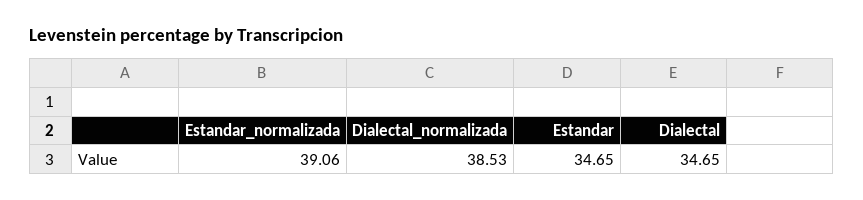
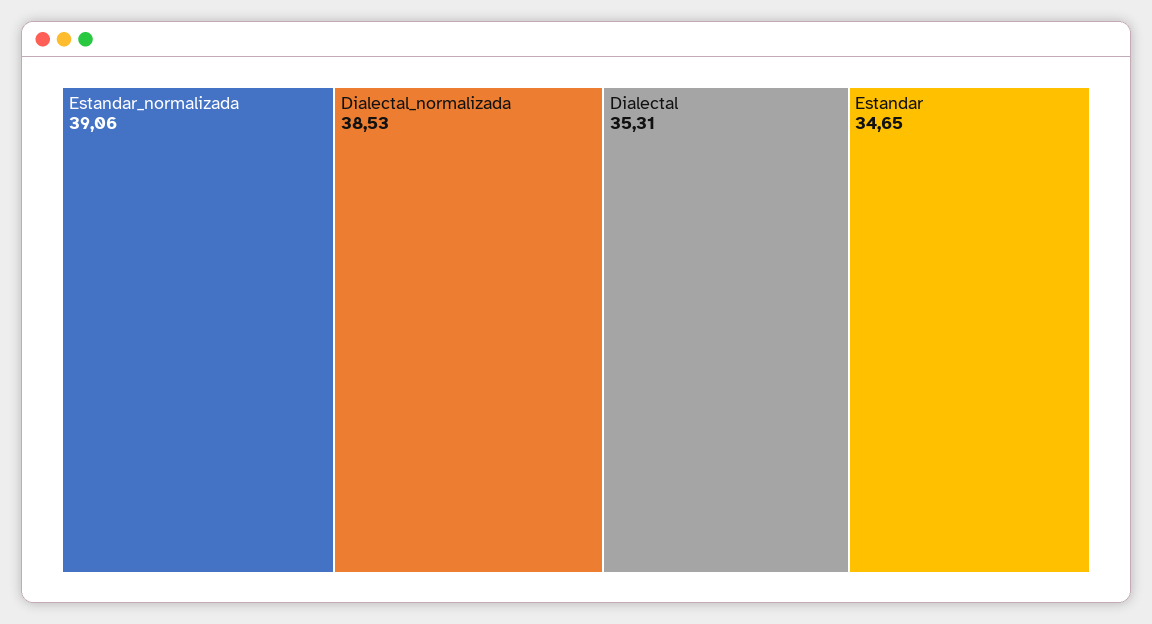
  {
    "Estandar_normalizada": 39.06,
    "Dialectal_normalizada": 38.53,
    "Estandar": 34.65,
-   "Dialectal": 34.65
+   "Dialectal": 35.31
  }

